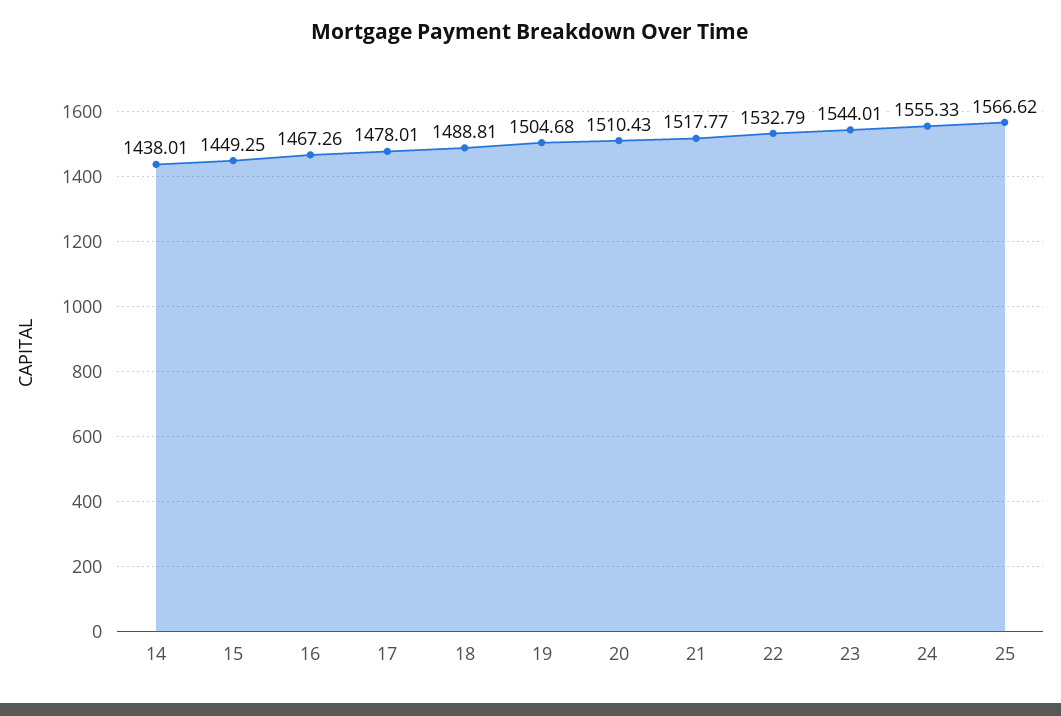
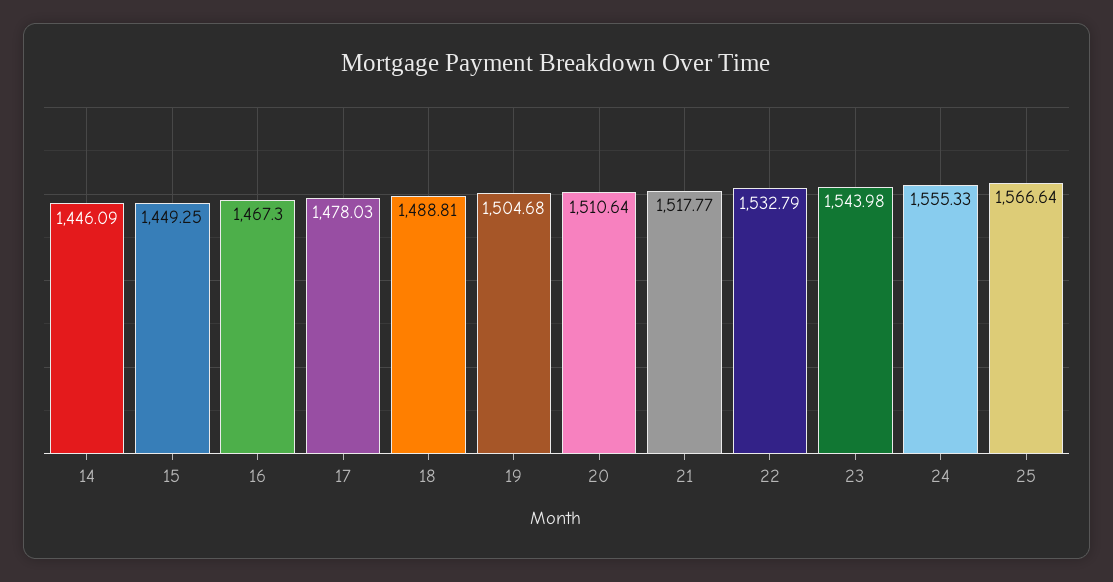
  {
-   "14": 1438.01,
+   "14": 1446.09,
    "15": 1449.25,
-   "16": 1467.26,
+   "16": 1467.3,
-   "17": 1478.01,
+   "17": 1478.03,
    "18": 1488.81,
    "19": 1504.68,
-   "20": 1510.43,
+   "20": 1510.64,
    "21": 1517.77,
    "22": 1532.79,
-   "23": 1544.01,
+   "23": 1543.98,
    "24": 1555.33,
-   "25": 1566.62
+   "25": 1566.64
  }

